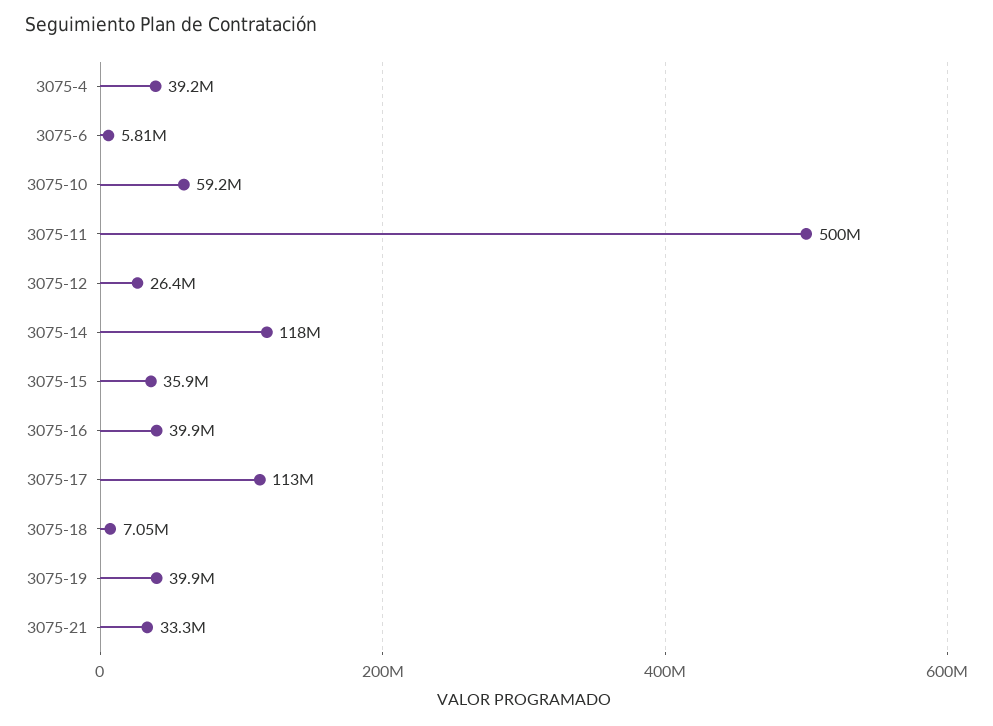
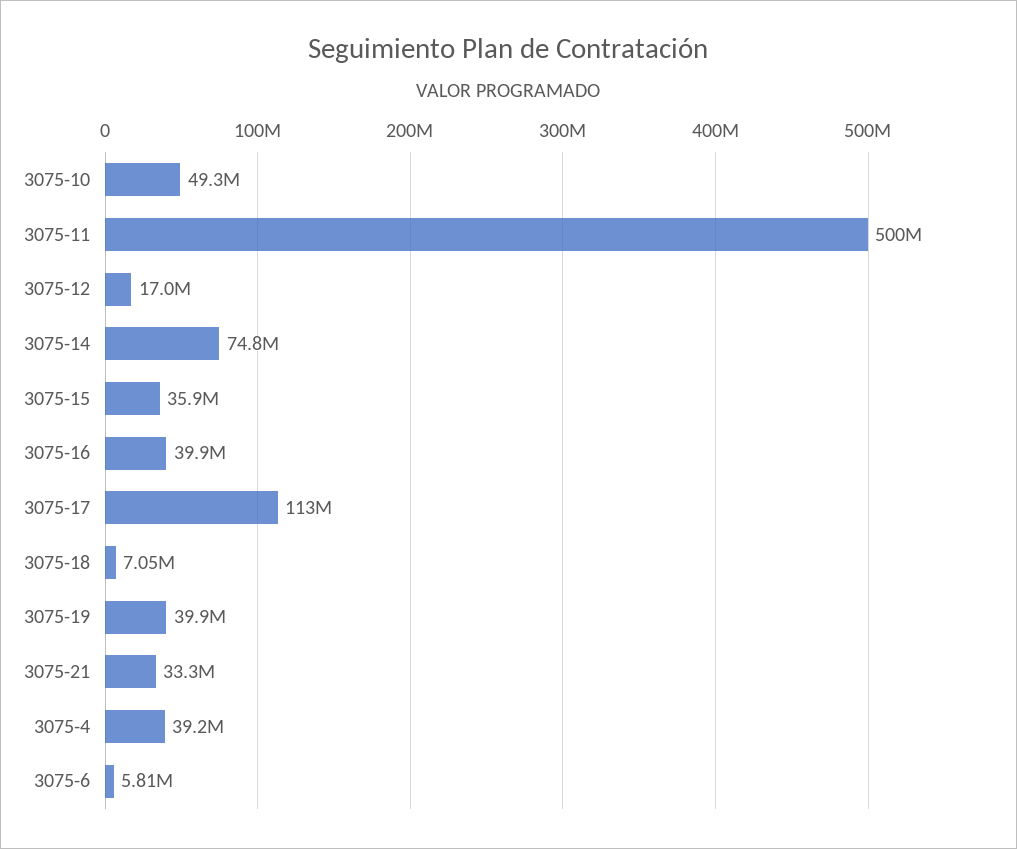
  {
    "3075-4": 39200000,
    "3075-6": 5810000,
-   "3075-10": 59200000,
+   "3075-10": 49300000,
    "3075-11": 500000000,
-   "3075-12": 26400000,
+   "3075-12": 17000000,
-   "3075-14": 118000000,
+   "3075-14": 74800000,
    "3075-15": 35900000,
    "3075-16": 39900000,
    "3075-17": 113000000,
    "3075-18": 7050000,
    "3075-19": 39900000,
    "3075-21": 33300000
  }

